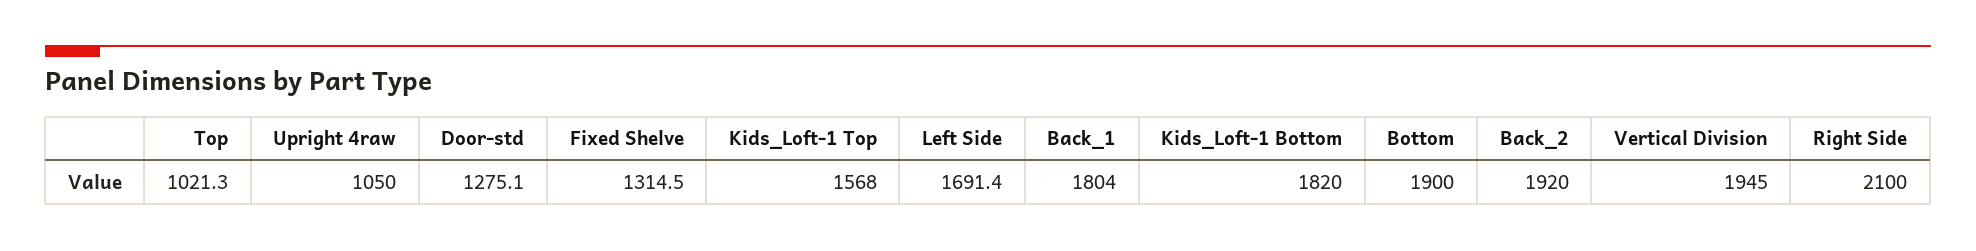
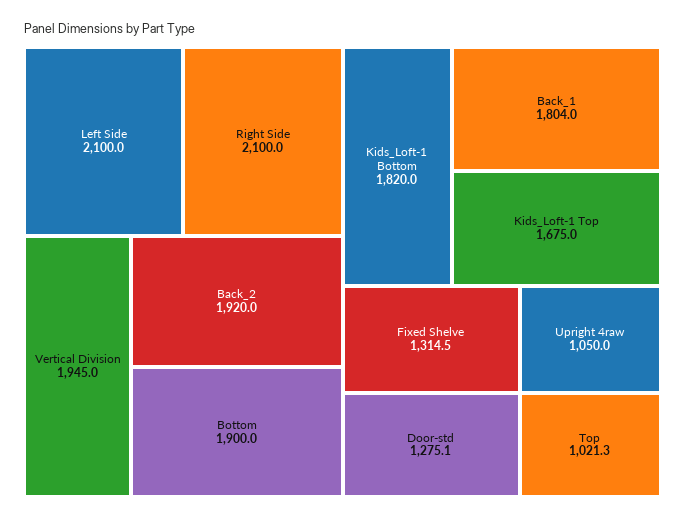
  {
    "Top": 1021.3,
    "Upright 4raw": 1050,
    "Door-std": 1275.1,
    "Fixed Shelve": 1314.5,
-   "Kids_Loft-1 Top": 1568,
+   "Kids_Loft-1 Top": 1675,
-   "Left Side": 1691.4,
+   "Left Side": 2100,
    "Back_1": 1804,
    "Kids_Loft-1 Bottom": 1820,
    "Bottom": 1900,
    "Back_2": 1920,
    "Vertical Division": 1945,
    "Right Side": 2100
  }

